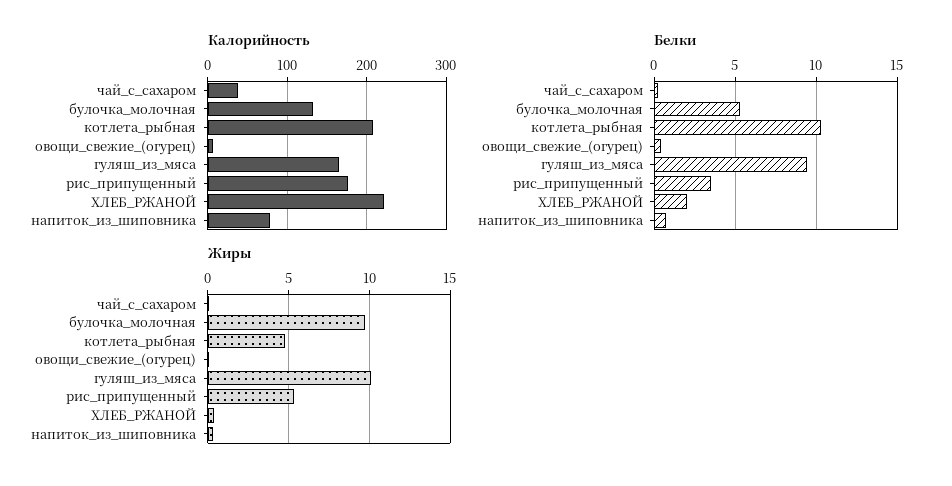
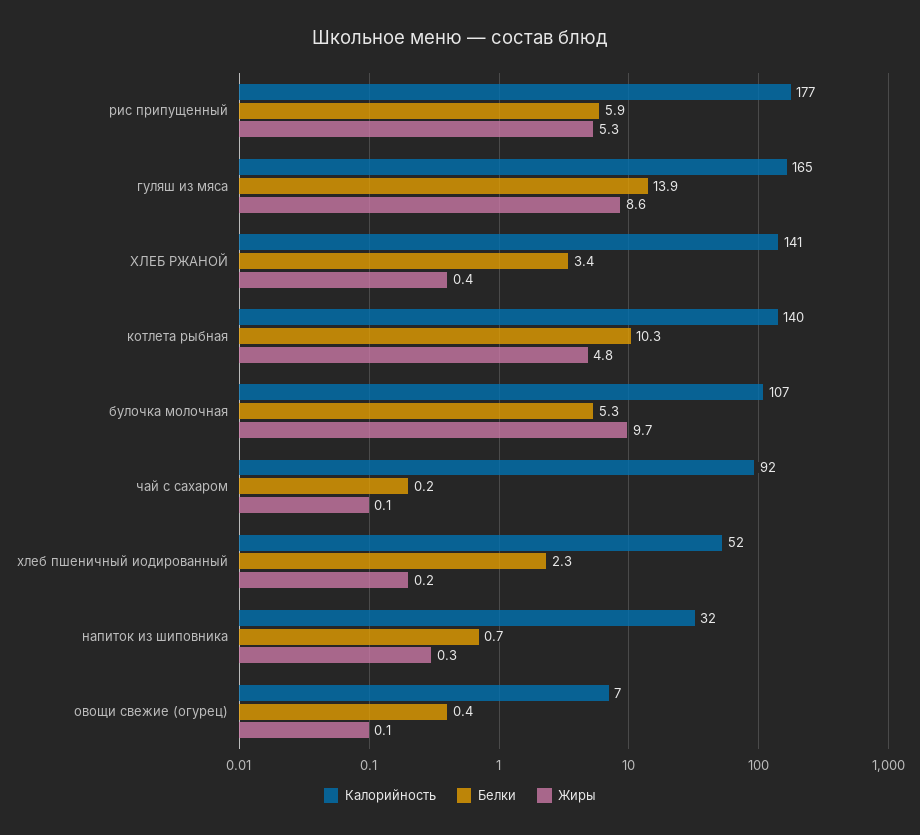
  {
    "Калорийность": {
-     "чай_с_сахаром": 40,
+     "чай_с_сахаром": 92,
-     "булочка_молочная": 130,
+     "булочка_молочная": 107,
-     "котлета_рыбная": 210,
+     "котлета_рыбная": 140,
      "овощи_свежие_(огурец)": 7,
      "гуляш_из_мяса": 165,
      "рис_припущенный": 177,
-     "ХЛЕБ_РЖАНОЙ": 220,
+     "ХЛЕБ_РЖАНОЙ": 141,
-     "напиток_из_шиповника": 80
+     "напиток_из_шиповника": 32,
+     "хлеб пшеничный иодированный": 52
    },
    "Белки": {
      "чай_с_сахаром": 0.2,
      "булочка_молочная": 5.3,
      "котлета_рыбная": 10.3,
      "овощи_свежие_(огурец)": 0.4,
-     "гуляш_из_мяса": 9.5,
+     "гуляш_из_мяса": 13.9,
-     "рис_припущенный": 3.5,
+     "рис_припущенный": 5.9,
-     "ХЛЕБ_РЖАНОЙ": 2,
+     "ХЛЕБ_РЖАНОЙ": 3.4,
-     "напиток_из_шиповника": 0.7
+     "напиток_из_шиповника": 0.7,
+     "хлеб пшеничный иодированный": 2.3
    },
    "Жиры": {
      "чай_с_сахаром": 0.1,
      "булочка_молочная": 9.7,
      "котлета_рыбная": 4.8,
      "овощи_свежие_(огурец)": 0.1,
-     "гуляш_из_мяса": 10,
+     "гуляш_из_мяса": 8.6,
      "рис_припущенный": 5.3,
      "ХЛЕБ_РЖАНОЙ": 0.4,
-     "напиток_из_шиповника": 0.3
+     "напиток_из_шиповника": 0.3,
+     "хлеб пшеничный иодированный": 0.2
    }
  }

